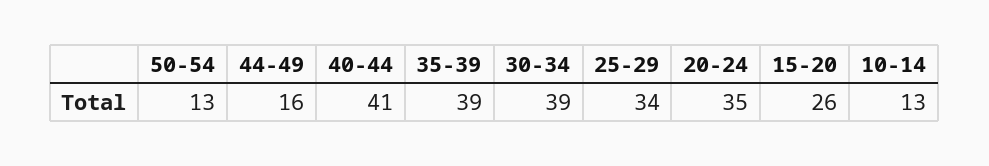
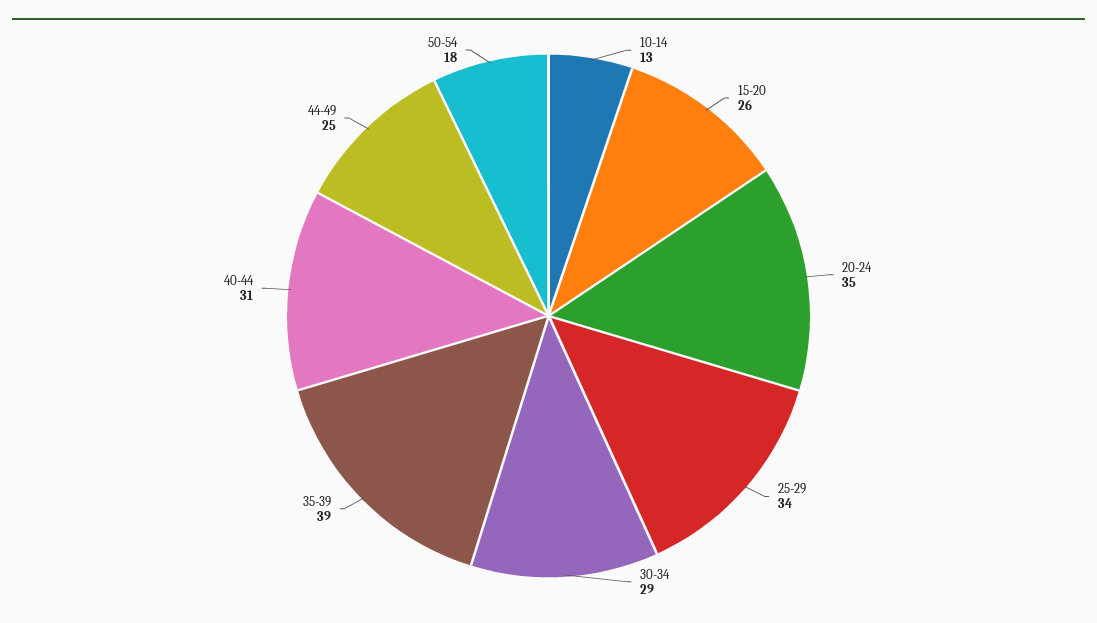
  {
-   "50-54": 13,
+   "50-54": 18,
-   "44-49": 16,
+   "44-49": 25,
-   "40-44": 41,
+   "40-44": 31,
    "35-39": 39,
-   "30-34": 39,
+   "30-34": 29,
    "25-29": 34,
    "20-24": 35,
    "15-20": 26,
    "10-14": 13
  }

